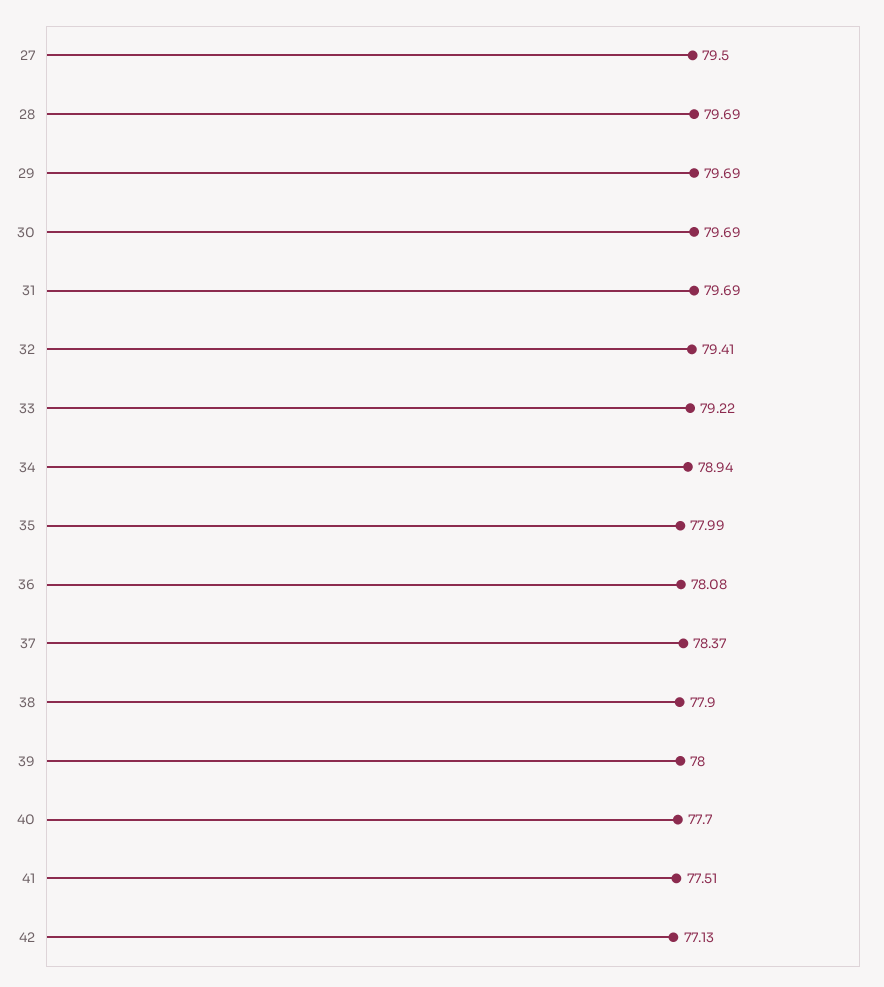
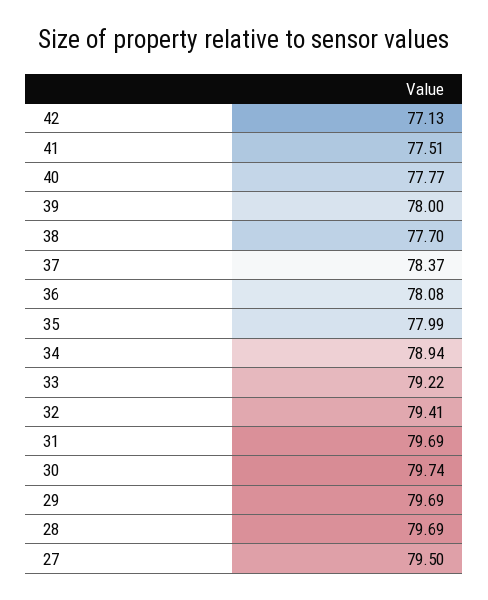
  {
    "27": 79.5,
    "28": 79.69,
    "29": 79.69,
-   "30": 79.69,
+   "30": 79.74,
    "31": 79.69,
    "32": 79.41,
    "33": 79.22,
    "34": 78.94,
    "35": 77.99,
    "36": 78.08,
    "37": 78.37,
-   "38": 77.9,
+   "38": 77.7,
    "39": 78,
-   "40": 77.7,
+   "40": 77.77,
    "41": 77.51,
    "42": 77.13
  }

